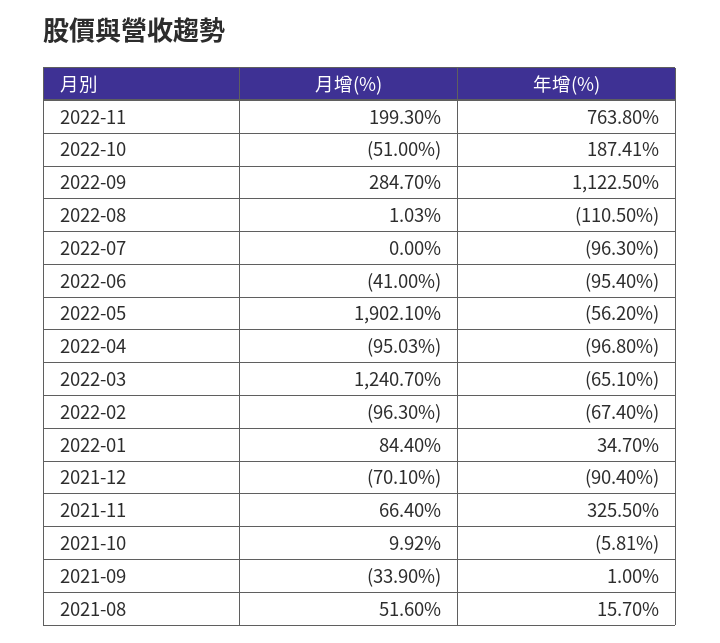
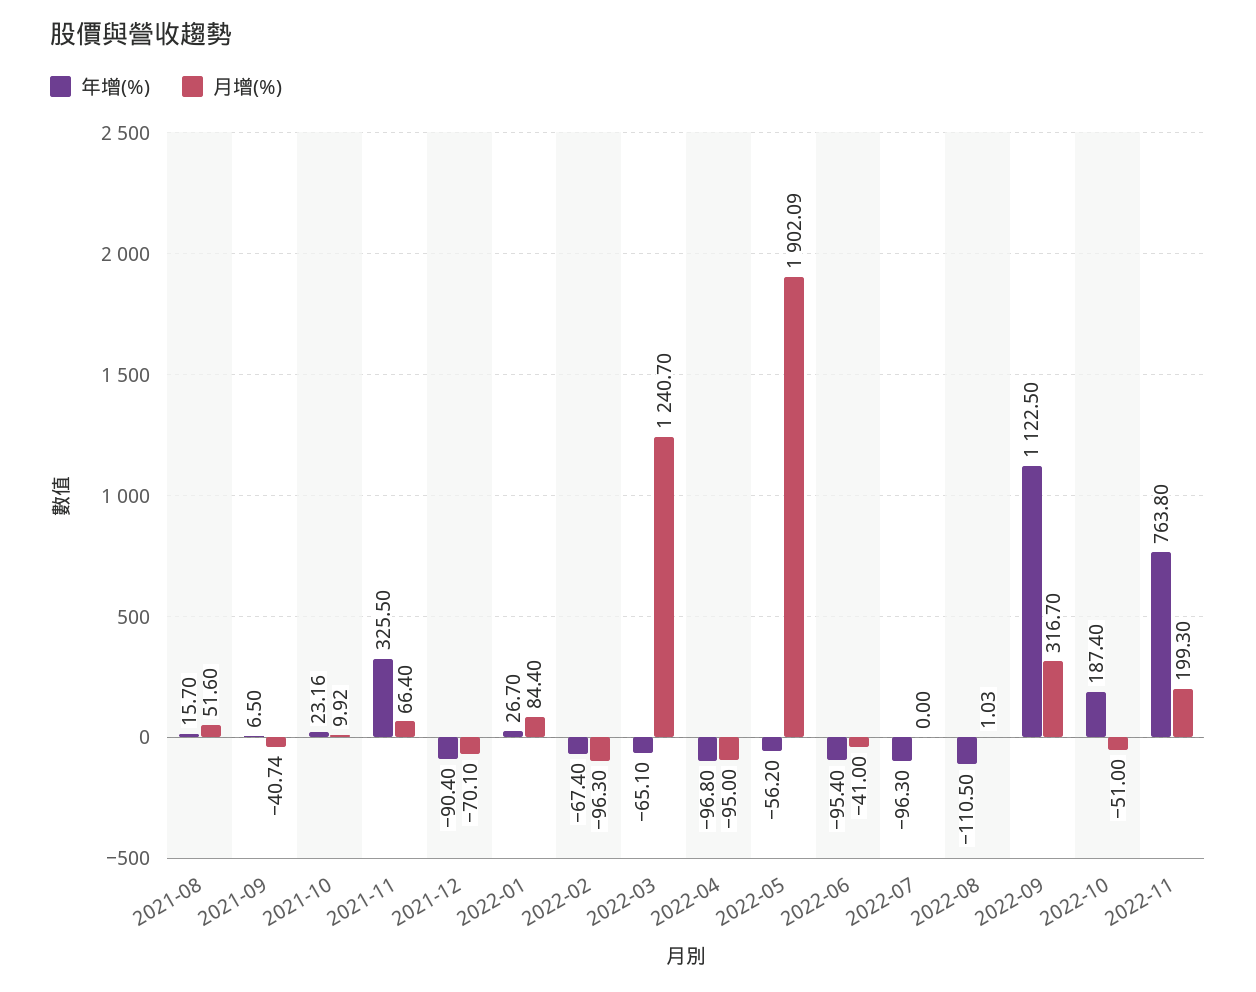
  {
    "月增(%)": {
      "2022-11": 199.3,
      "2022-10": -51,
-     "2022-09": 284.7,
+     "2022-09": 316.7,
      "2022-08": 1.03,
      "2022-07": 0,
      "2022-06": -41,
-     "2022-05": 1902.1,
+     "2022-05": 1902.09,
-     "2022-04": -95.03,
+     "2022-04": -95,
      "2022-03": 1240.7,
      "2022-02": -96.3,
      "2022-01": 84.4,
      "2021-12": -70.1,
      "2021-11": 66.4,
      "2021-10": 9.92,
-     "2021-09": -33.9,
+     "2021-09": -40.74,
      "2021-08": 51.6
    },
    "年增(%)": {
      "2022-11": 763.8,
-     "2022-10": 187.41,
+     "2022-10": 187.4,
      "2022-09": 1122.5,
      "2022-08": -110.5,
      "2022-07": -96.3,
      "2022-06": -95.4,
      "2022-05": -56.2,
      "2022-04": -96.8,
      "2022-03": -65.1,
      "2022-02": -67.4,
-     "2022-01": 34.7,
+     "2022-01": 26.7,
      "2021-12": -90.4,
      "2021-11": 325.5,
-     "2021-10": -5.81,
+     "2021-10": 23.16,
-     "2021-09": 1,
+     "2021-09": 6.5,
      "2021-08": 15.7
    }
  }

